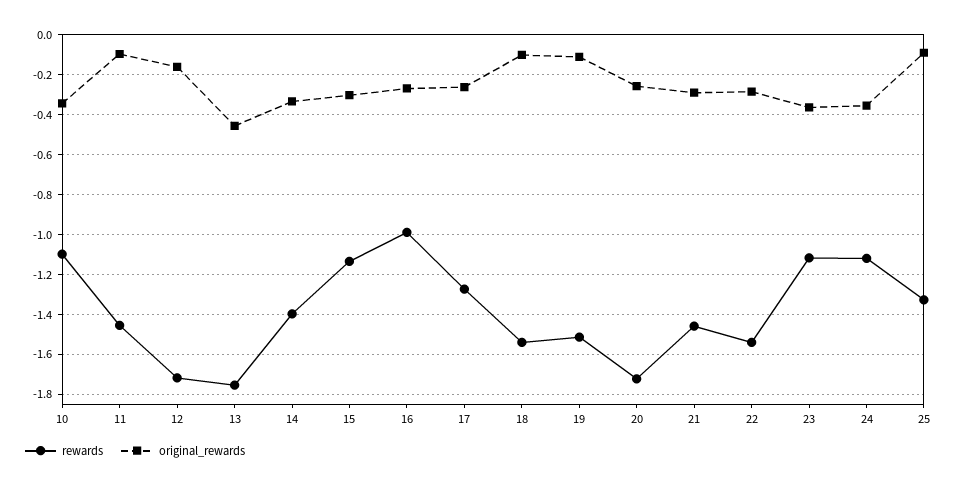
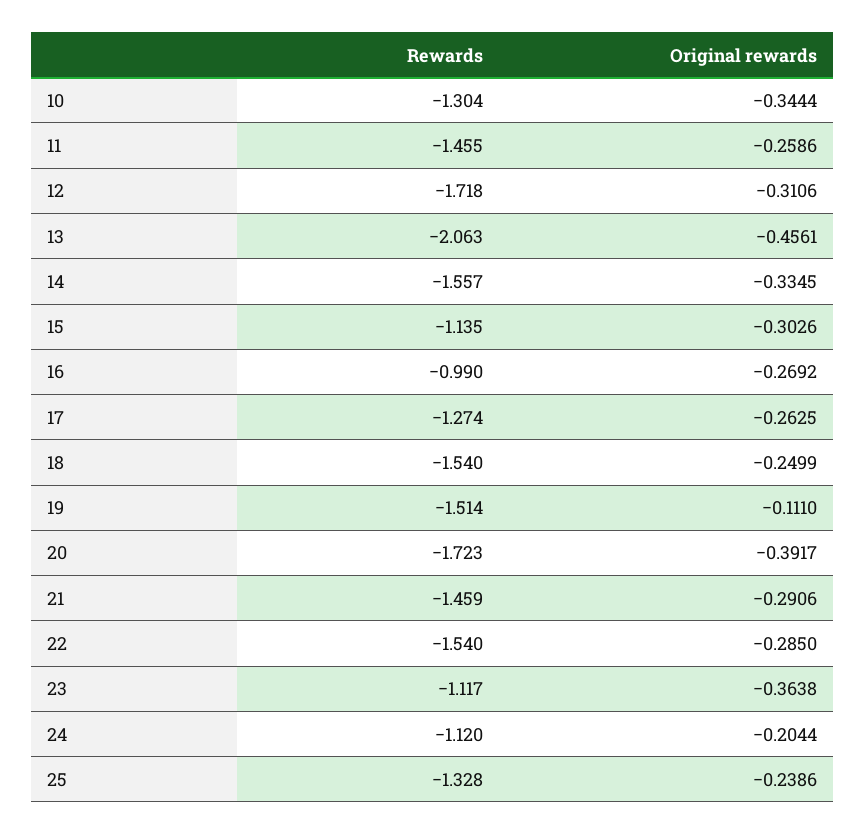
  {
    "rewards": {
-     "10": -1.1,
+     "10": -1.304,
      "11": -1.455,
      "12": -1.718,
-     "13": -1.75,
+     "13": -2.063,
-     "14": -1.4,
+     "14": -1.557,
      "15": -1.135,
      "16": -0.99,
      "17": -1.274,
      "18": -1.54,
      "19": -1.514,
      "20": -1.723,
      "21": -1.459,
      "22": -1.54,
      "23": -1.117,
      "24": -1.12,
      "25": -1.328
    },
    "original_rewards": {
      "10": -0.3444,
-     "11": -0.1,
+     "11": -0.2586,
-     "12": -0.15,
+     "12": -0.3106,
      "13": -0.4561,
      "14": -0.3345,
      "15": -0.3026,
      "16": -0.2692,
      "17": -0.2625,
-     "18": -0.1,
+     "18": -0.2499,
      "19": -0.111,
-     "20": -0.25,
+     "20": -0.3917,
      "21": -0.2906,
      "22": -0.285,
      "23": -0.3638,
-     "24": -0.35,
+     "24": -0.2044,
-     "25": -0.1
+     "25": -0.2386
    }
  }

